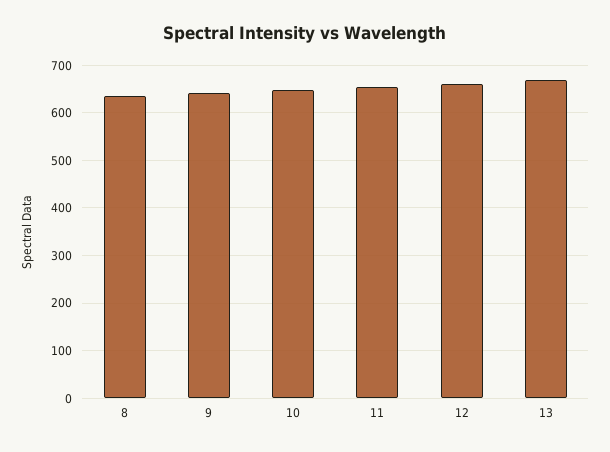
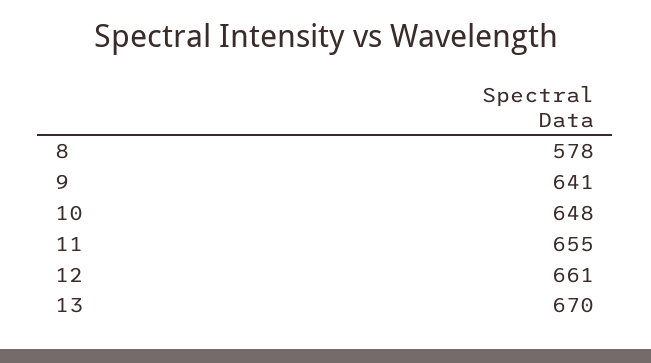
  {
-   "8": 640,
+   "8": 578,
    "9": 641,
    "10": 648,
    "11": 655,
    "12": 661,
    "13": 670
  }

